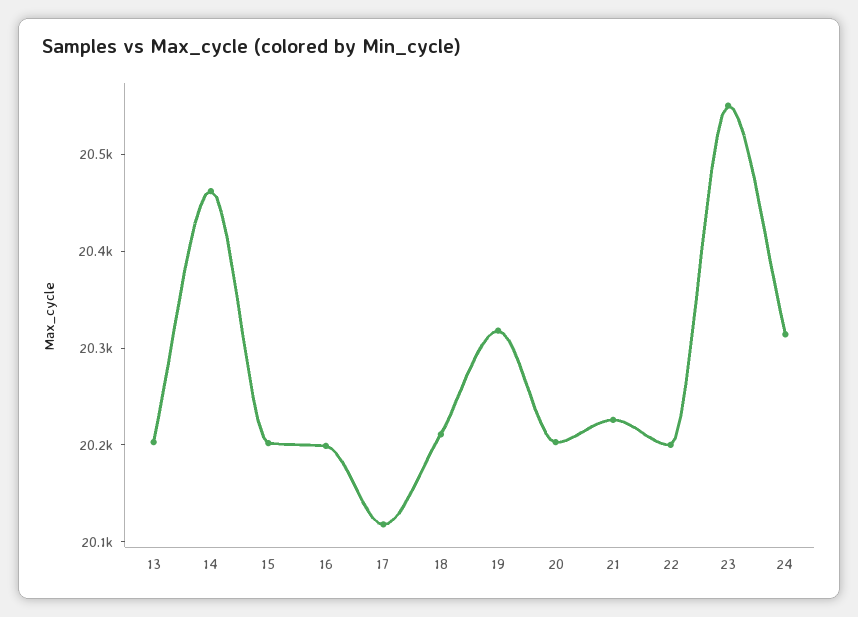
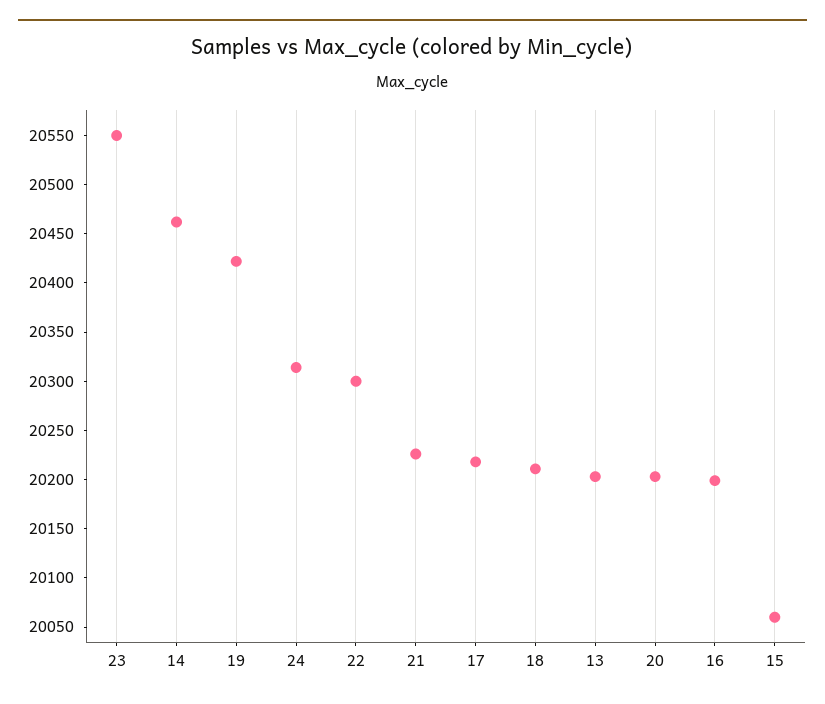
  {
    "13": 20200,
    "14": 20460,
-   "15": 20200,
+   "15": 20060,
    "16": 20200,
-   "17": 20120,
+   "17": 20220,
    "18": 20210,
-   "19": 20320,
+   "19": 20420,
    "20": 20200,
    "21": 20230,
-   "22": 20200,
+   "22": 20300,
    "23": 20550,
    "24": 20310
  }

